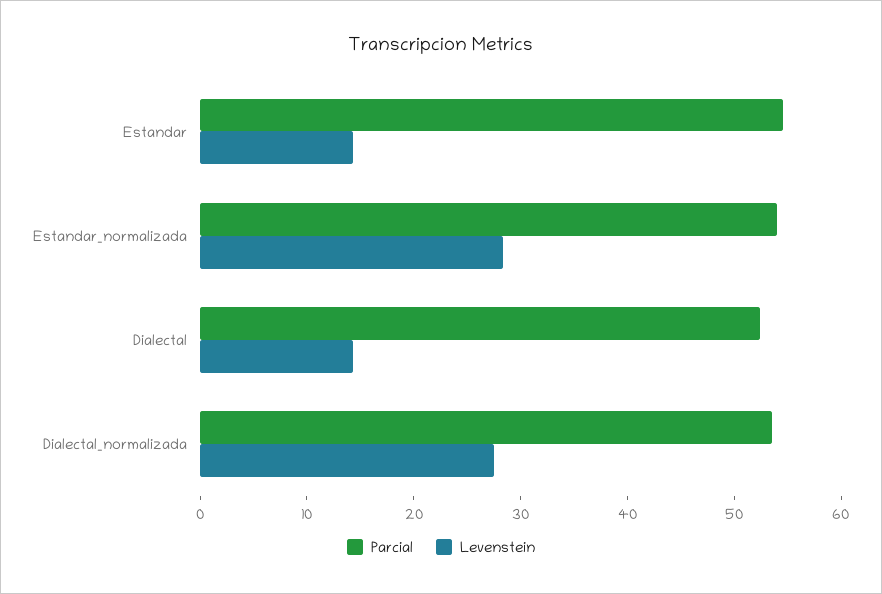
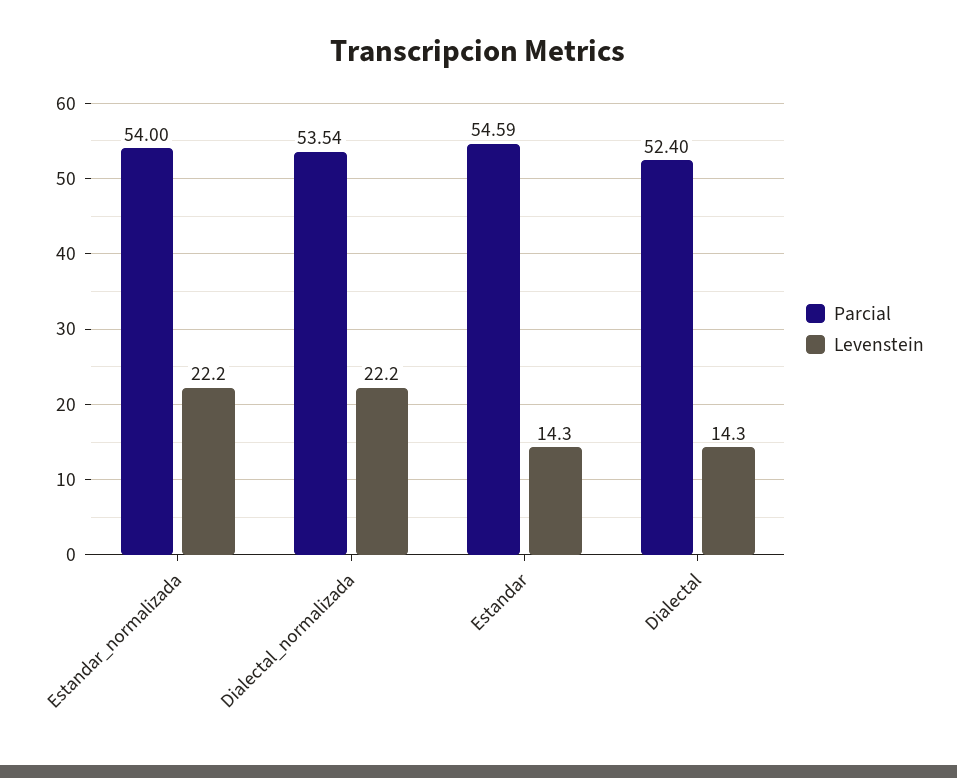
  {
    "Parcial": {
      "Estandar": 54.59,
      "Estandar_normalizada": 54,
      "Dialectal": 52.4,
      "Dialectal_normalizada": 53.54
    },
    "Levenstein": {
      "Estandar": 14.3,
-     "Estandar_normalizada": 28,
+     "Estandar_normalizada": 22.2,
      "Dialectal": 14.3,
-     "Dialectal_normalizada": 28
+     "Dialectal_normalizada": 22.2
    }
  }

